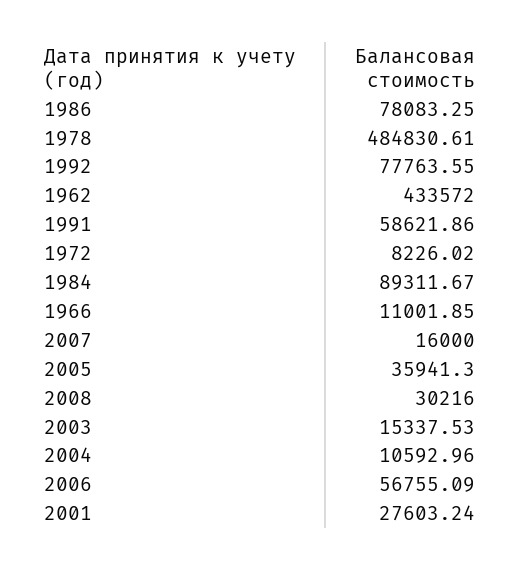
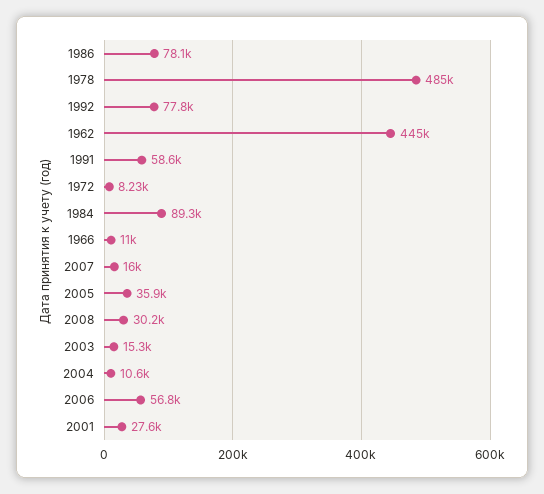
  {
    "1986": 78083.25,
    "1978": 484830.61,
    "1992": 77763.55,
-   "1962": 433572,
+   "1962": 445000,
    "1991": 58621.86,
    "1972": 8226.02,
    "1984": 89311.67,
    "1966": 11001.85,
    "2007": 16000,
    "2005": 35941.3,
    "2008": 30216,
    "2003": 15337.53,
    "2004": 10592.96,
    "2006": 56755.09,
    "2001": 27603.24
  }

